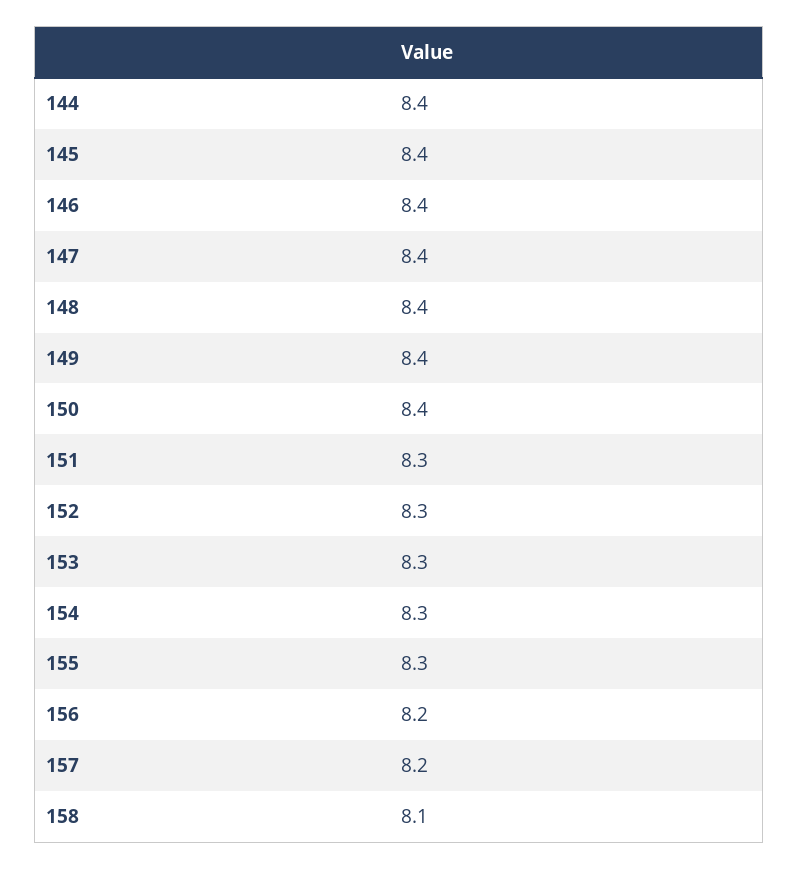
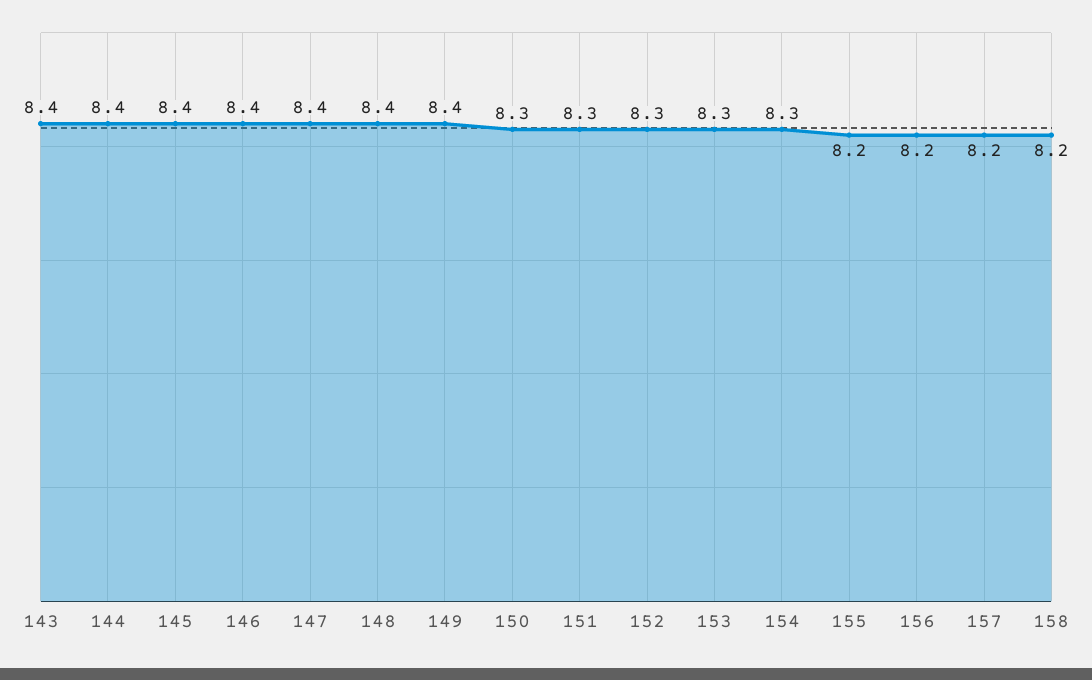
  {
    "144": 8.4,
    "145": 8.4,
    "146": 8.4,
    "147": 8.4,
    "148": 8.4,
    "149": 8.4,
-   "150": 8.4,
+   "150": 8.3,
    "151": 8.3,
    "152": 8.3,
    "153": 8.3,
    "154": 8.3,
-   "155": 8.3,
+   "155": 8.2,
    "156": 8.2,
    "157": 8.2,
-   "158": 8.1
+   "158": 8.2,
+   "143": 8.4
  }

